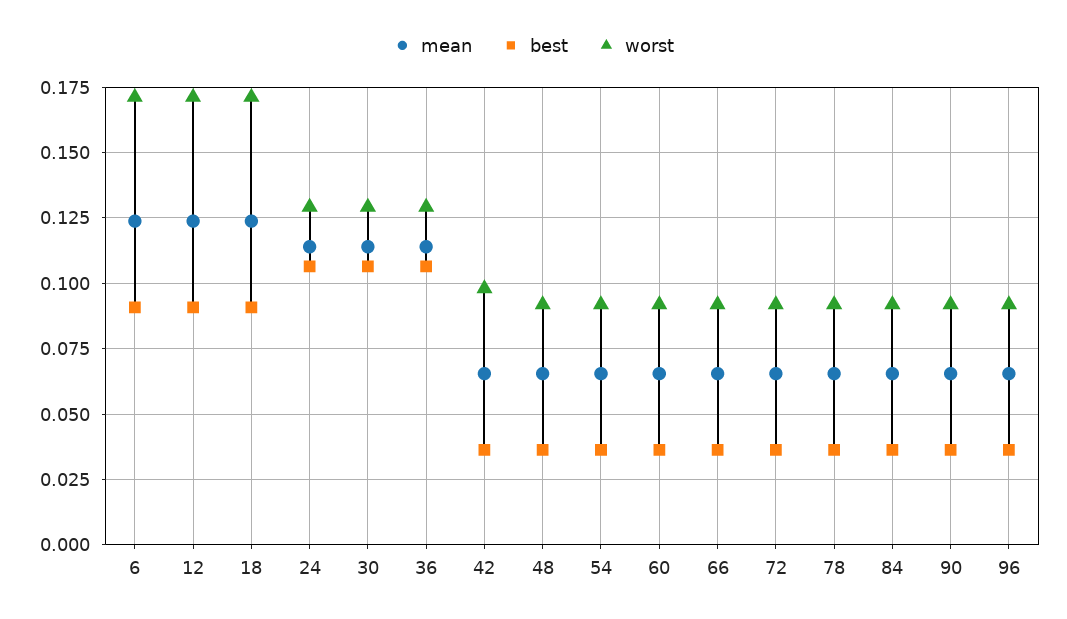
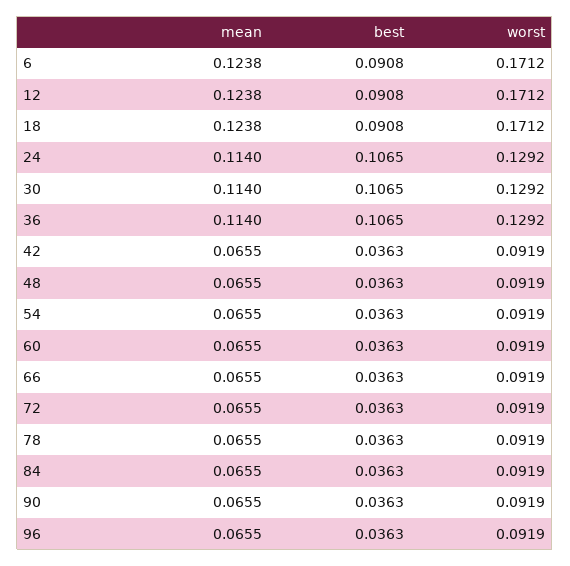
  {
    "mean": {
      "6": 0.1238,
      "12": 0.1238,
      "18": 0.1238,
      "24": 0.114,
      "30": 0.114,
      "36": 0.114,
      "42": 0.0655,
      "48": 0.0655,
      "54": 0.0655,
      "60": 0.0655,
      "66": 0.0655,
      "72": 0.0655,
      "78": 0.0655,
      "84": 0.0655,
      "90": 0.0655,
      "96": 0.0655
    },
    "best": {
      "6": 0.0908,
      "12": 0.0908,
      "18": 0.0908,
      "24": 0.1065,
      "30": 0.1065,
      "36": 0.1065,
      "42": 0.0363,
      "48": 0.0363,
      "54": 0.0363,
      "60": 0.0363,
      "66": 0.0363,
      "72": 0.0363,
      "78": 0.0363,
      "84": 0.0363,
      "90": 0.0363,
      "96": 0.0363
    },
    "worst": {
      "6": 0.1712,
      "12": 0.1712,
      "18": 0.1712,
      "24": 0.1292,
      "30": 0.1292,
      "36": 0.1292,
-     "42": 0.0975,
+     "42": 0.0919,
      "48": 0.0919,
      "54": 0.0919,
      "60": 0.0919,
      "66": 0.0919,
      "72": 0.0919,
      "78": 0.0919,
      "84": 0.0919,
      "90": 0.0919,
      "96": 0.0919
    }
  }

